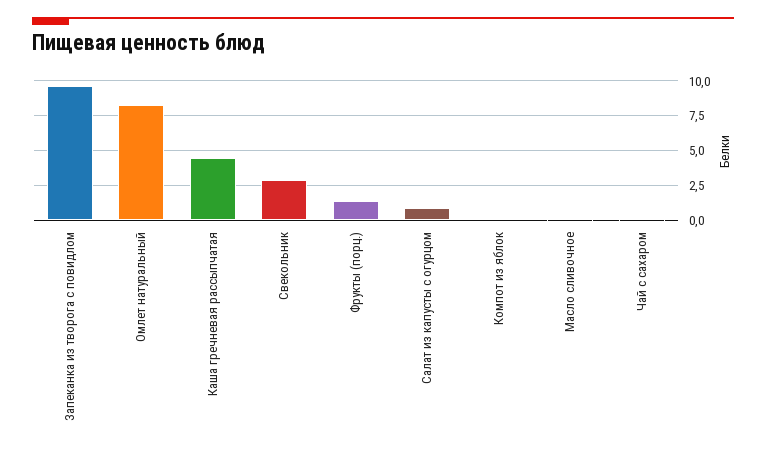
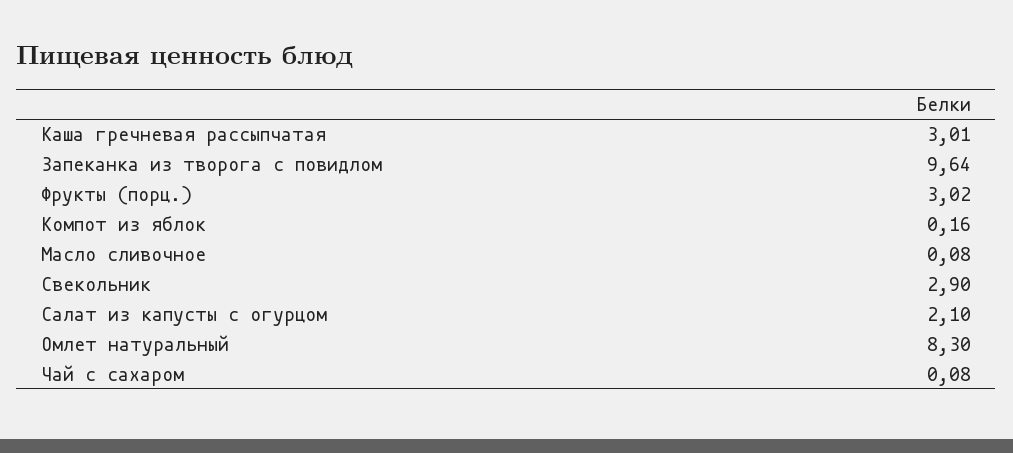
  {
    "Запеканка из творога с повидлом": 9.64,
    "Омлет натуральный": 8.3,
-   "Каша гречневая рассыпчатая": 4.5,
+   "Каша гречневая рассыпчатая": 3.01,
    "Свекольник": 2.9,
-   "Фрукты (порц.)": 1.5,
+   "Фрукты (порц.)": 3.02,
-   "Салат из капусты с огурцом": 1,
+   "Салат из капусты с огурцом": 2.1,
    "Компот из яблок": 0.16,
    "Масло сливочное": 0.08,
    "Чай с сахаром": 0.08
  }

